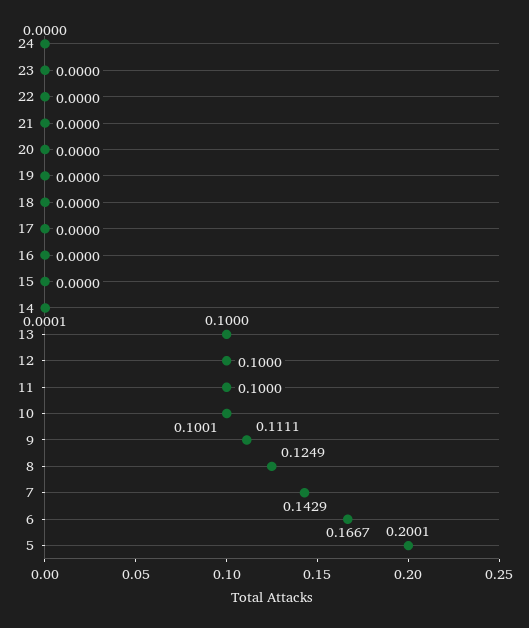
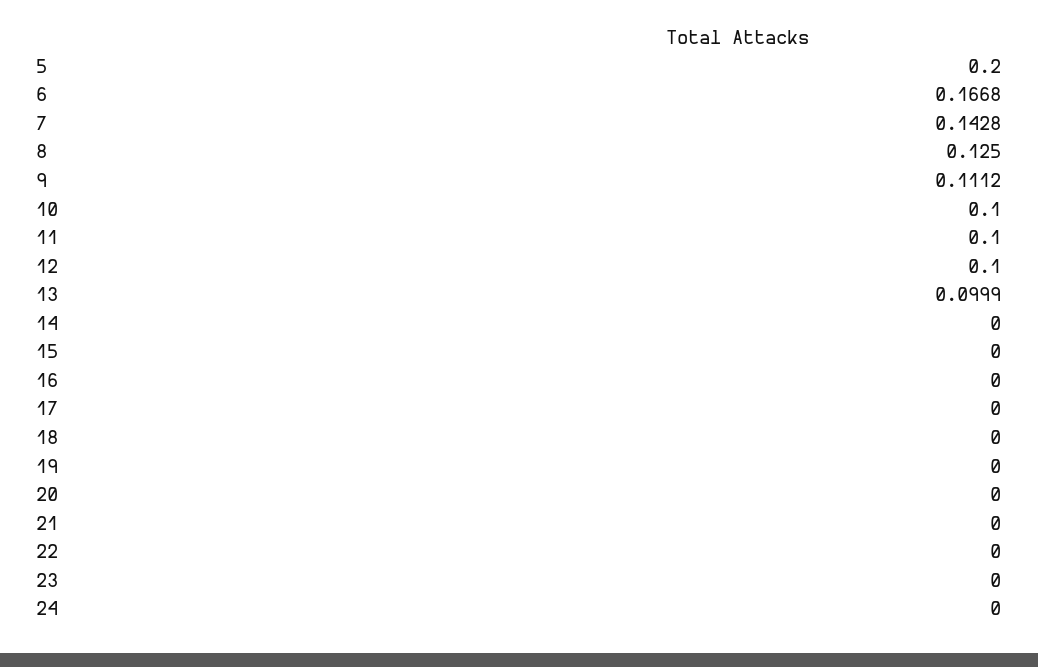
  {
    "24": 0,
    "23": 0,
    "22": 0,
    "21": 0,
    "20": 0,
    "19": 0,
    "18": 0,
    "17": 0,
    "16": 0,
    "15": 0,
-   "14": 0.0001,
+   "14": 0,
-   "13": 0.1,
+   "13": 0.0999,
    "12": 0.1,
    "11": 0.1,
-   "10": 0.1001,
+   "10": 0.1,
-   "9": 0.1111,
+   "9": 0.1112,
-   "8": 0.1249,
+   "8": 0.125,
-   "7": 0.1429,
+   "7": 0.1428,
-   "6": 0.1667,
+   "6": 0.1668,
-   "5": 0.2001
+   "5": 0.2
  }

